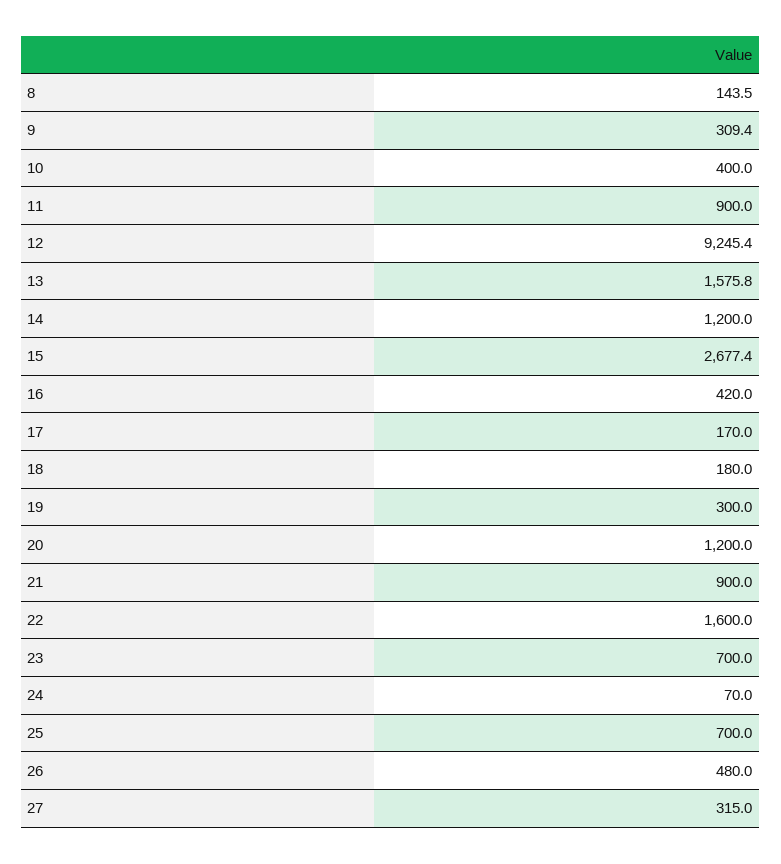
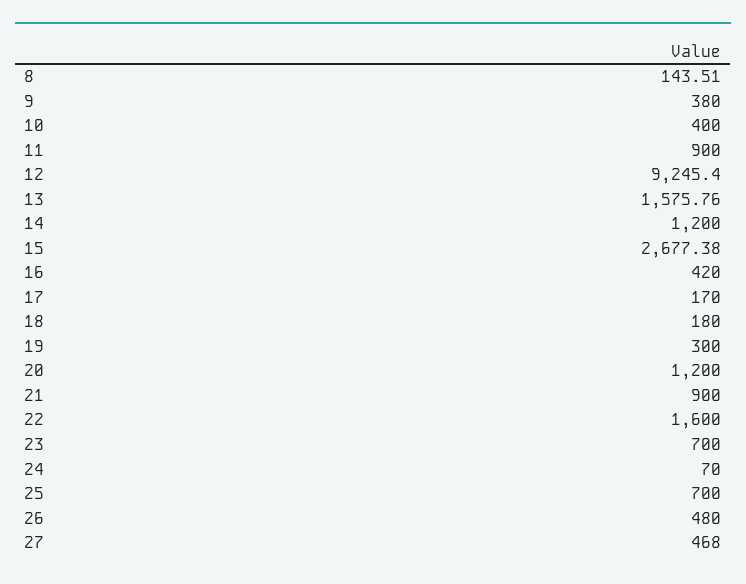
  {
    "8": 143.51,
-   "9": 309.4,
+   "9": 380,
    "10": 400,
    "11": 900,
    "12": 9245.4,
    "13": 1575.76,
    "14": 1200,
    "15": 2677.38,
    "16": 420,
    "17": 170,
    "18": 180,
    "19": 300,
    "20": 1200,
    "21": 900,
    "22": 1600,
    "23": 700,
    "24": 70,
    "25": 700,
    "26": 480,
-   "27": 315
+   "27": 468
  }

